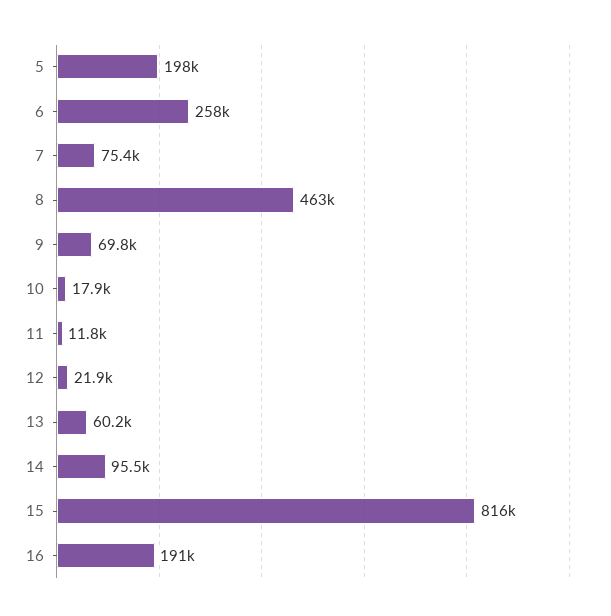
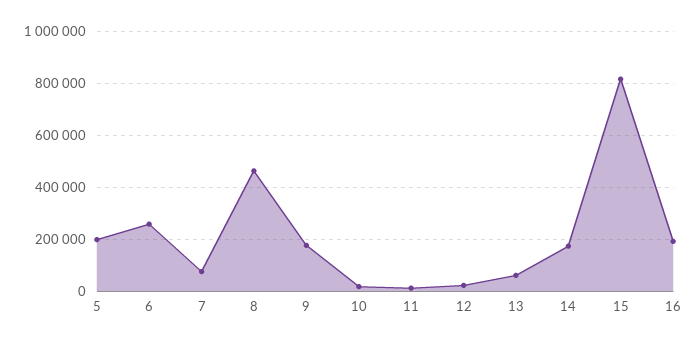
  {
    "5": 198000,
    "6": 258000,
    "7": 75400,
    "8": 463000,
-   "9": 69800,
+   "9": 175000,
    "10": 17900,
    "11": 11800,
    "12": 21900,
    "13": 60200,
-   "14": 95500,
+   "14": 175000,
    "15": 816000,
    "16": 191000
  }

